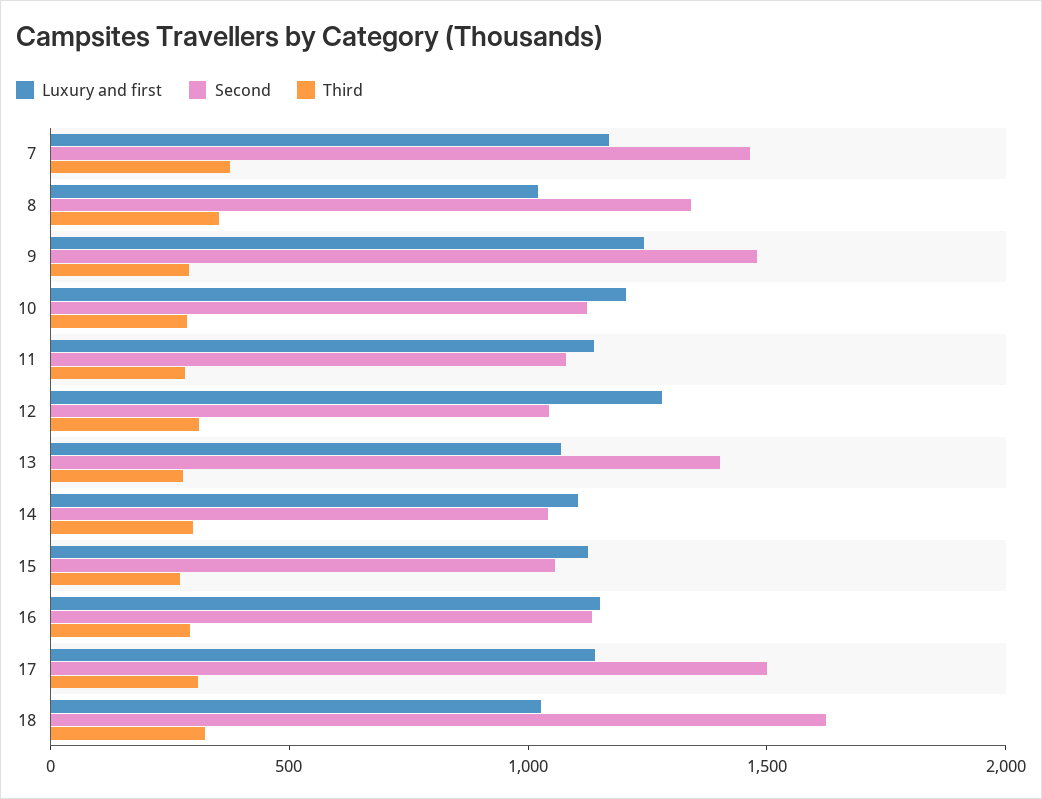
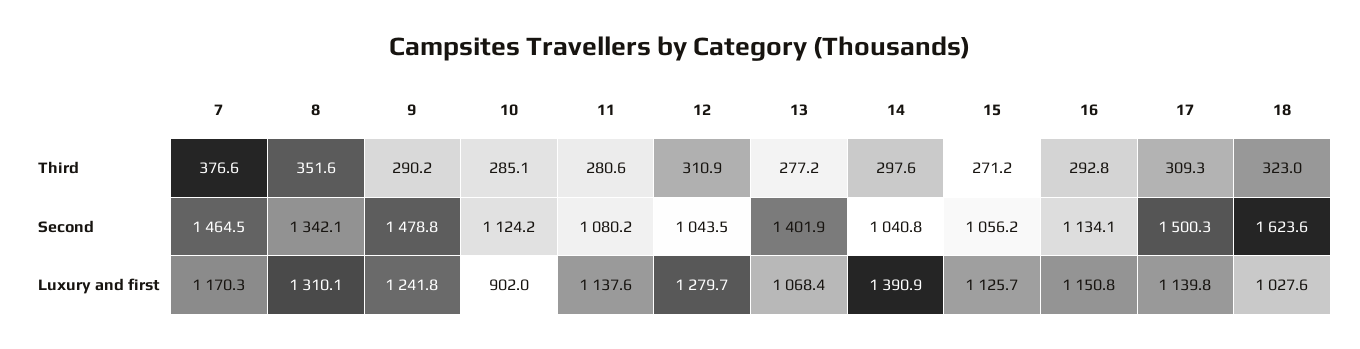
  {
    "Luxury and first": {
      "7": 1170.3,
-     "8": 1000,
+     "8": 1310.1,
      "9": 1241.8,
-     "10": 1200,
+     "10": 902,
      "11": 1137.6,
      "12": 1279.7,
      "13": 1068.4,
-     "14": 1100,
+     "14": 1390.9,
      "15": 1125.7,
      "16": 1150.8,
      "17": 1139.8,
      "18": 1027.6
    },
    "Second": {
      "7": 1464.5,
      "8": 1342.1,
      "9": 1478.8,
      "10": 1124.2,
      "11": 1080.2,
      "12": 1043.5,
      "13": 1401.9,
      "14": 1040.8,
      "15": 1056.2,
      "16": 1134.1,
      "17": 1500.3,
      "18": 1623.6
    },
    "Third": {
      "7": 376.6,
      "8": 351.6,
      "9": 290.2,
      "10": 285.1,
      "11": 280.6,
      "12": 310.9,
      "13": 277.2,
      "14": 297.6,
      "15": 271.2,
      "16": 292.8,
      "17": 309.3,
      "18": 323
    }
  }

